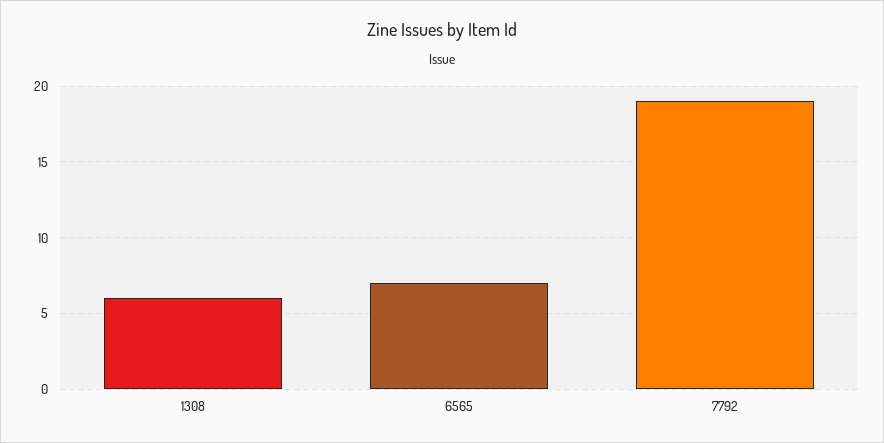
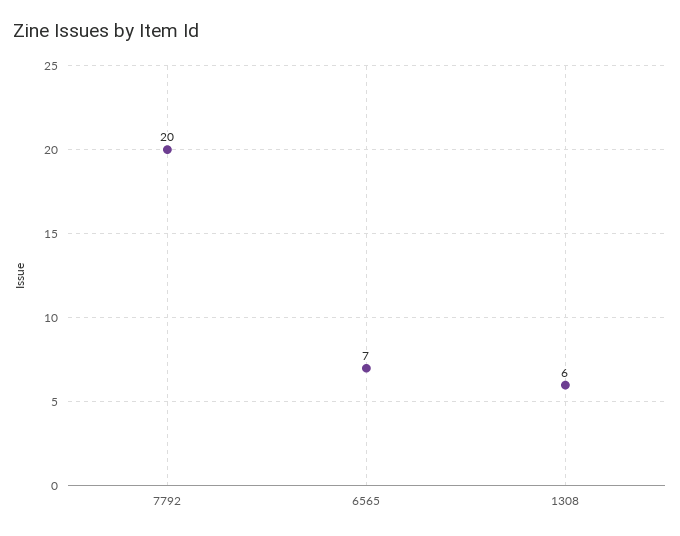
  {
    "1308": 6,
    "6565": 7,
-   "7792": 19
+   "7792": 20
  }

